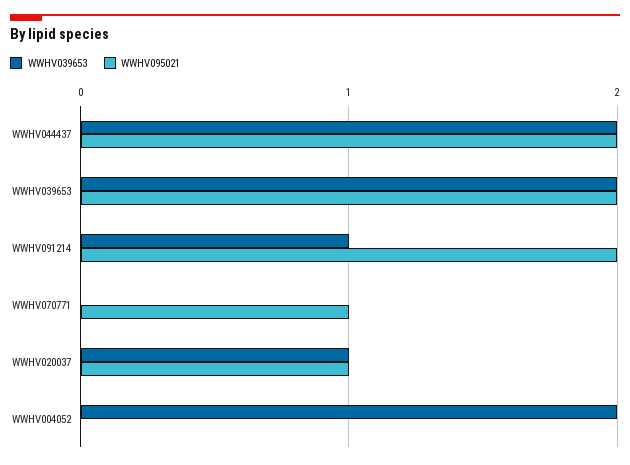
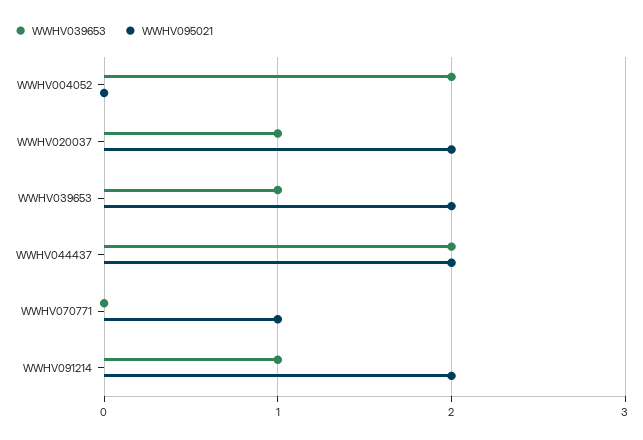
  {
    "WWHV039653": {
      "WWHV044437": 2,
-     "WWHV039653": 2,
+     "WWHV039653": 1,
      "WWHV091214": 1,
      "WWHV070771": 0,
      "WWHV020037": 1,
      "WWHV004052": 2
    },
    "WWHV095021": {
      "WWHV044437": 2,
      "WWHV039653": 2,
      "WWHV091214": 2,
      "WWHV070771": 1,
-     "WWHV020037": 1,
+     "WWHV020037": 2,
      "WWHV004052": 0
    }
  }

